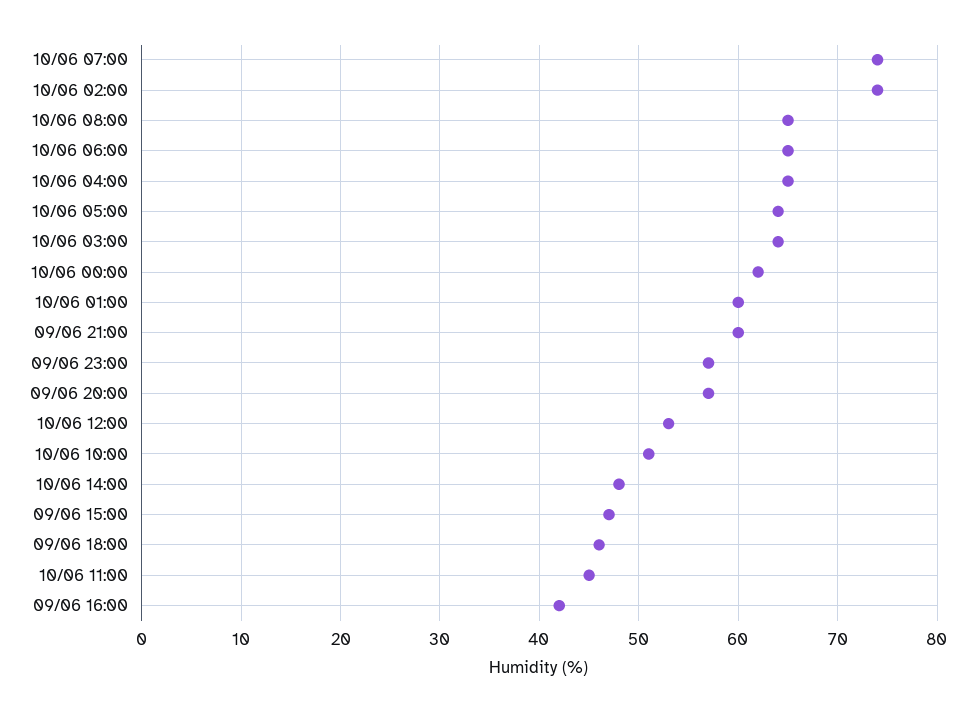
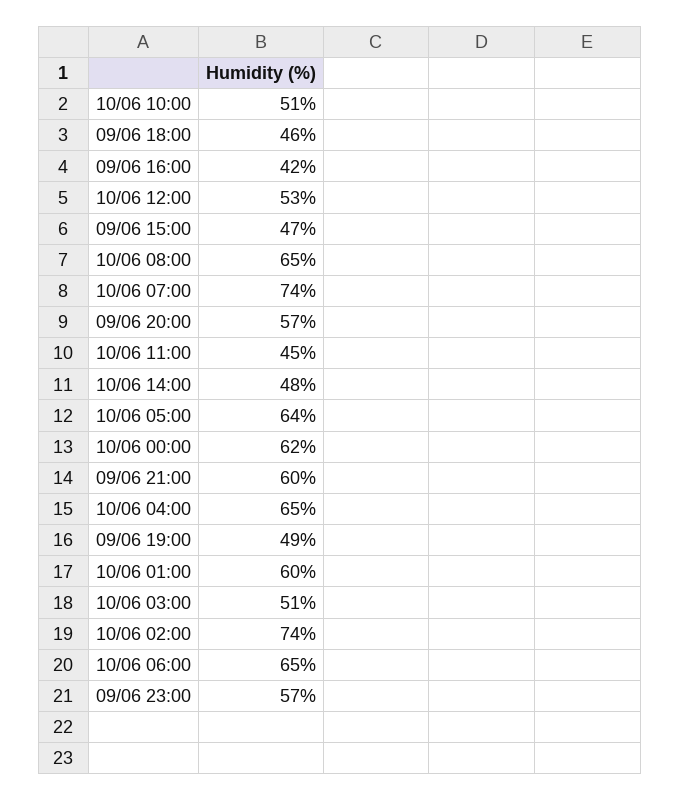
  {
    "10/06 07:00": 74,
    "10/06 02:00": 74,
    "10/06 08:00": 65,
    "10/06 06:00": 65,
    "10/06 04:00": 65,
    "10/06 05:00": 64,
-   "10/06 03:00": 64,
+   "10/06 03:00": 51,
    "10/06 00:00": 62,
    "10/06 01:00": 60,
    "09/06 21:00": 60,
    "09/06 23:00": 57,
    "09/06 20:00": 57,
    "10/06 12:00": 53,
    "10/06 10:00": 51,
    "10/06 14:00": 48,
    "09/06 15:00": 47,
    "09/06 18:00": 46,
    "10/06 11:00": 45,
-   "09/06 16:00": 42
+   "09/06 16:00": 42,
+   "09/06 19:00": 49
  }

